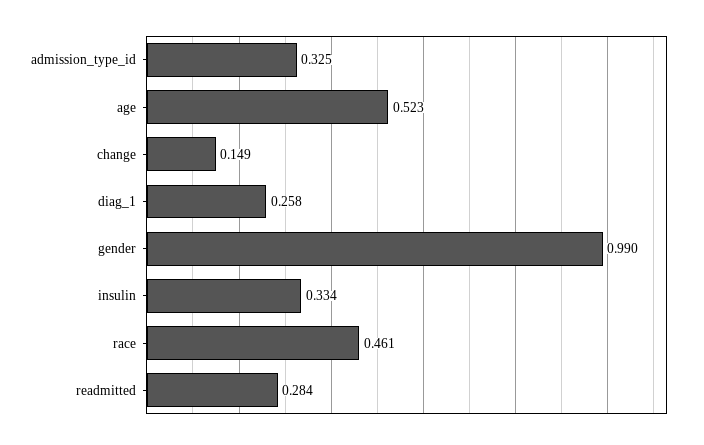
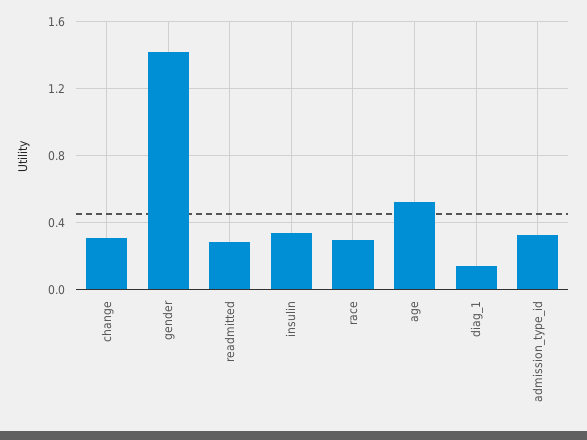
  {
    "admission_type_id": 0.325,
    "age": 0.523,
-   "change": 0.149,
+   "change": 0.3,
-   "diag_1": 0.258,
+   "diag_1": 0.15,
-   "gender": 0.99,
+   "gender": 1.4,
    "insulin": 0.334,
-   "race": 0.461,
+   "race": 0.3,
    "readmitted": 0.284
  }

